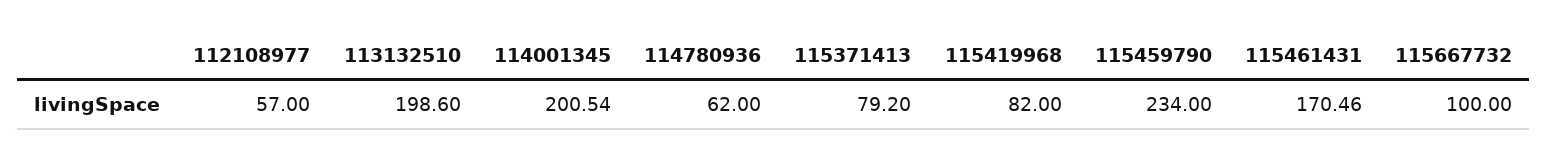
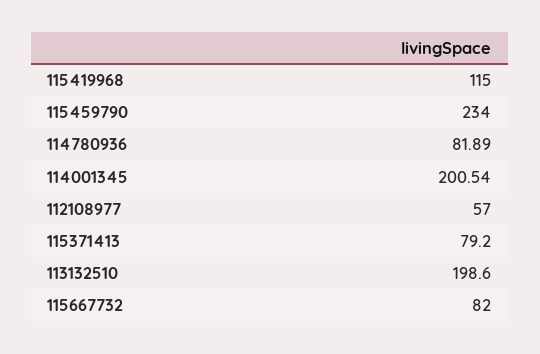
  {
    "112108977": 57,
    "113132510": 198.6,
    "114001345": 200.54,
-   "114780936": 62,
+   "114780936": 81.89,
    "115371413": 79.2,
-   "115419968": 82,
+   "115419968": 115,
    "115459790": 234,
-   "115461431": 170.46,
-   "115667732": 100
+   "115667732": 82
  }

